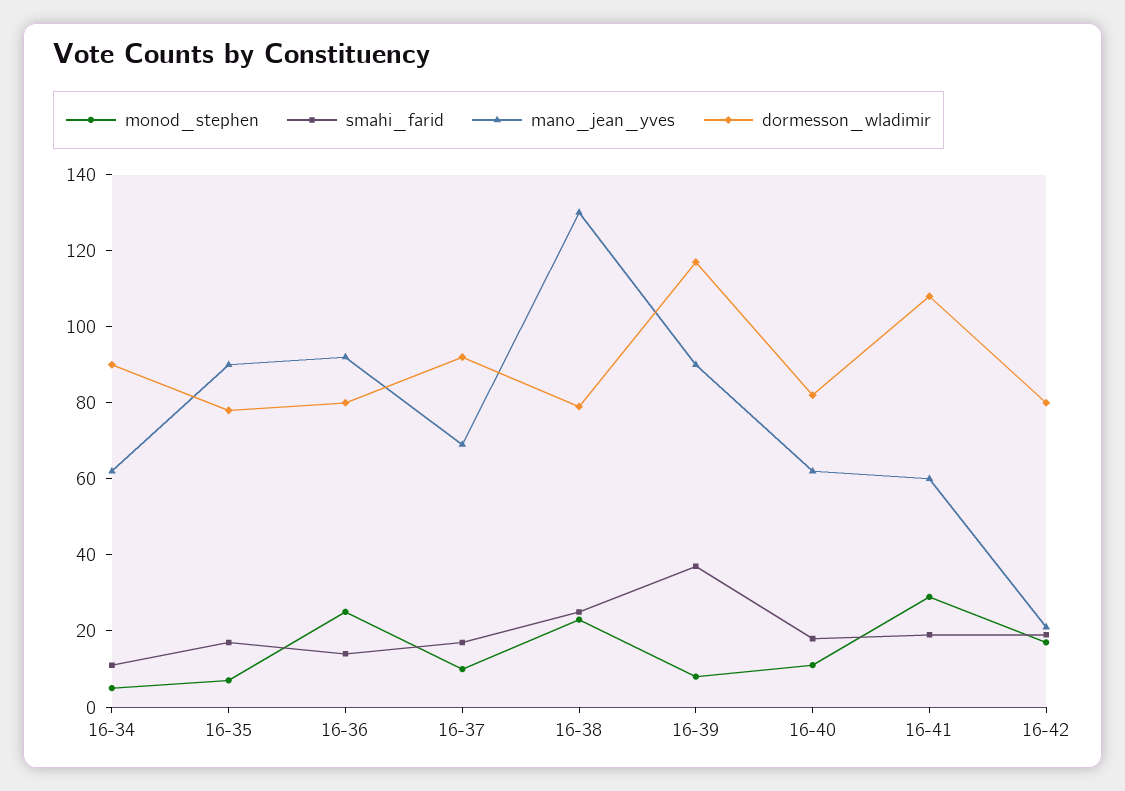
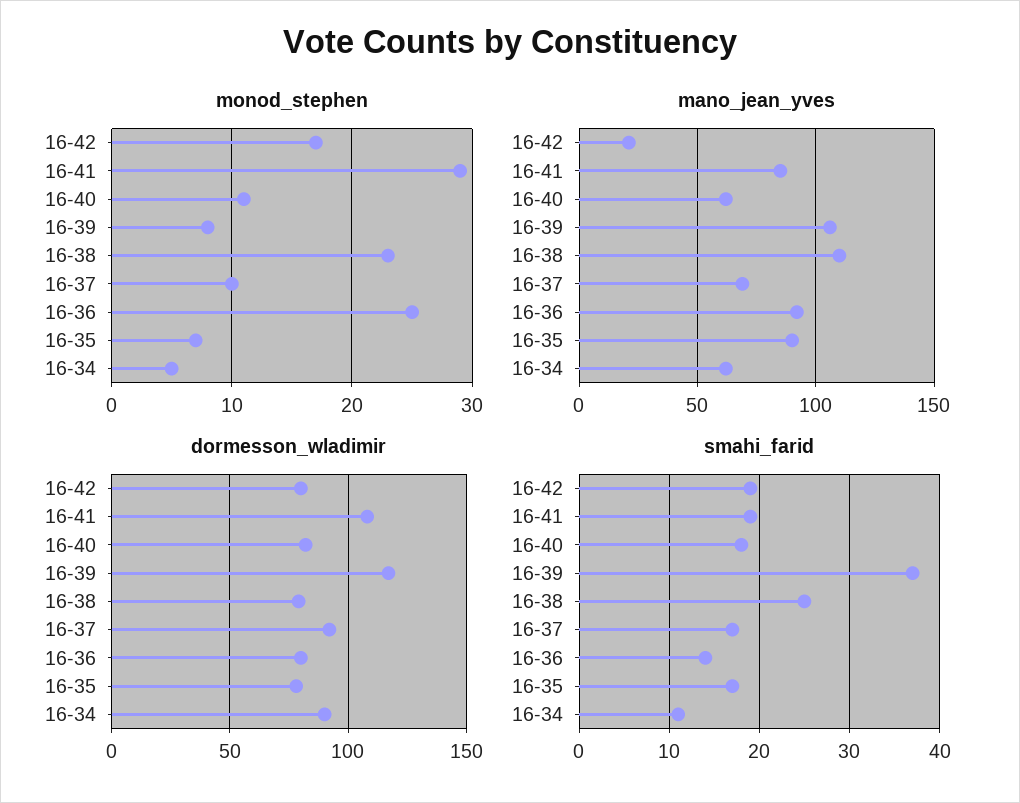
  {
    "monod_stephen": {
      "16-34": 5,
      "16-35": 7,
      "16-36": 25,
      "16-37": 10,
      "16-38": 23,
      "16-39": 8,
      "16-40": 11,
      "16-41": 29,
      "16-42": 17
    },
    "smahi_farid": {
      "16-34": 11,
      "16-35": 17,
      "16-36": 14,
      "16-37": 17,
      "16-38": 25,
      "16-39": 37,
      "16-40": 18,
      "16-41": 19,
      "16-42": 19
    },
    "mano_jean_yves": {
      "16-34": 60,
      "16-35": 90,
      "16-36": 90,
      "16-37": 70,
-     "16-38": 130,
+     "16-38": 110,
-     "16-39": 90,
+     "16-39": 105,
      "16-40": 60,
-     "16-41": 60,
+     "16-41": 85,
      "16-42": 20
    },
    "dormesson_wladimir": {
      "16-34": 90,
      "16-35": 80,
      "16-36": 80,
      "16-37": 90,
      "16-38": 80,
      "16-39": 115,
      "16-40": 80,
      "16-41": 110,
      "16-42": 80
    }
  }

